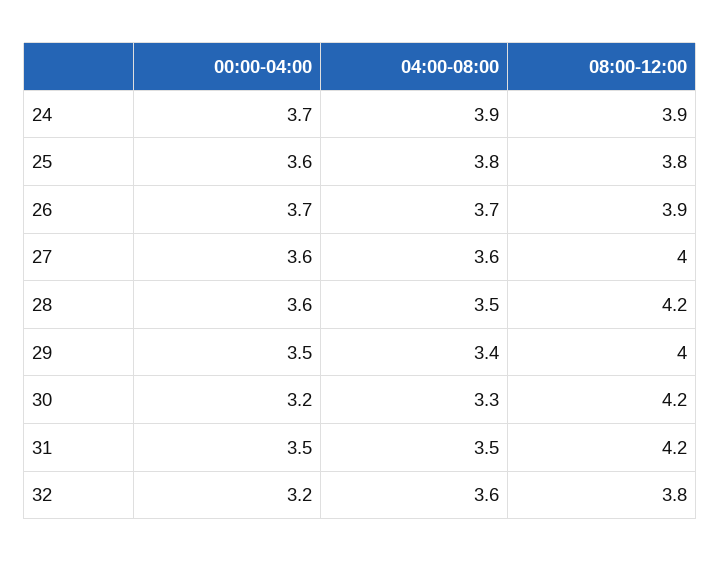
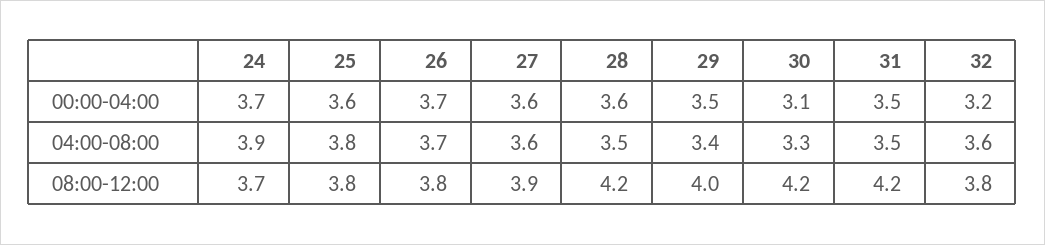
  {
    "00:00-04:00": {
      "24": 3.7,
      "25": 3.6,
      "26": 3.7,
      "27": 3.6,
      "28": 3.6,
      "29": 3.5,
-     "30": 3.2,
+     "30": 3.1,
      "31": 3.5,
      "32": 3.2
    },
    "04:00-08:00": {
      "24": 3.9,
      "25": 3.8,
      "26": 3.7,
      "27": 3.6,
      "28": 3.5,
      "29": 3.4,
      "30": 3.3,
      "31": 3.5,
      "32": 3.6
    },
    "08:00-12:00": {
-     "24": 3.9,
+     "24": 3.7,
      "25": 3.8,
-     "26": 3.9,
+     "26": 3.8,
-     "27": 4,
+     "27": 3.9,
      "28": 4.2,
      "29": 4,
      "30": 4.2,
      "31": 4.2,
      "32": 3.8
    }
  }

